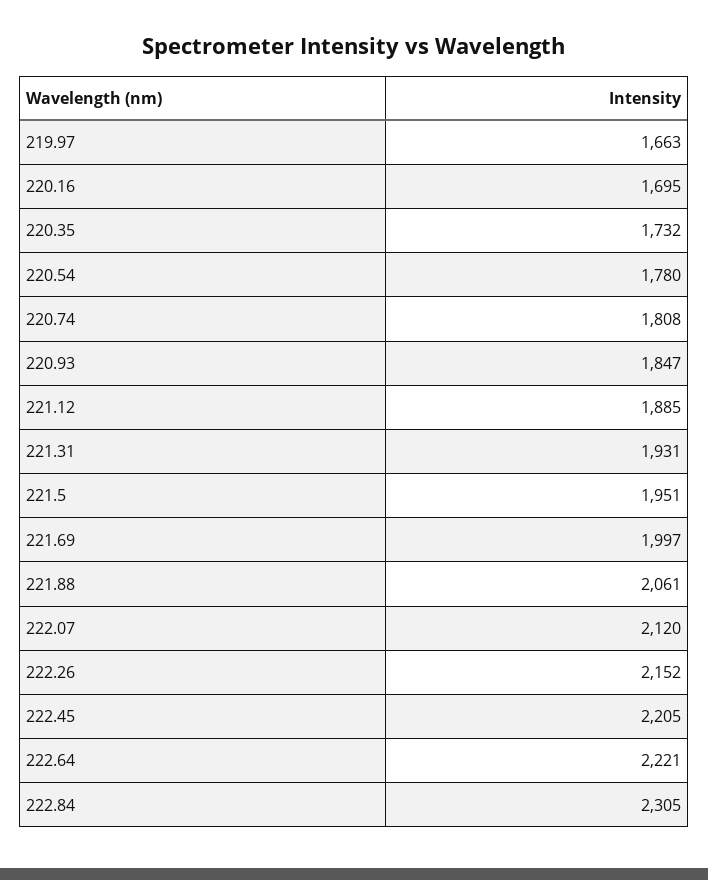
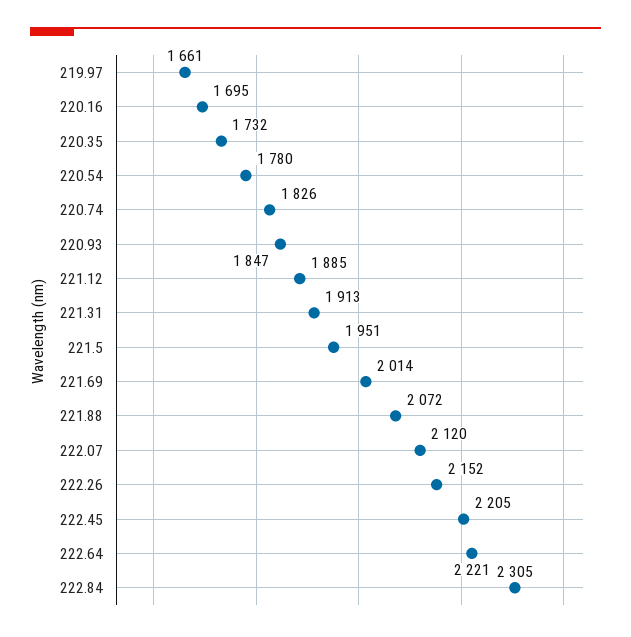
  {
-   "219.97": 1663,
+   "219.97": 1661,
    "220.16": 1695,
    "220.35": 1732,
    "220.54": 1780,
-   "220.74": 1808,
+   "220.74": 1826,
    "220.93": 1847,
    "221.12": 1885,
-   "221.31": 1931,
+   "221.31": 1913,
    "221.5": 1951,
-   "221.69": 1997,
+   "221.69": 2014,
-   "221.88": 2061,
+   "221.88": 2072,
    "222.07": 2120,
    "222.26": 2152,
    "222.45": 2205,
    "222.64": 2221,
    "222.84": 2305
  }

